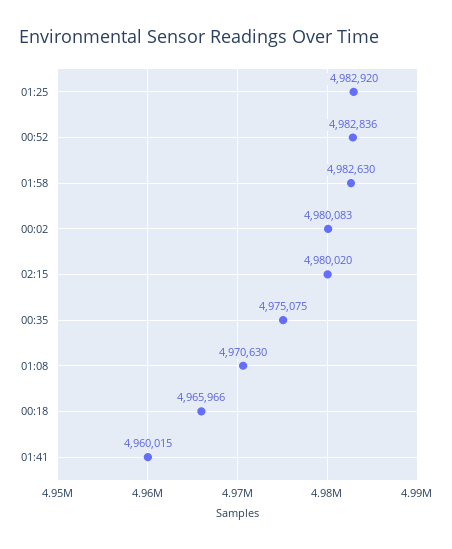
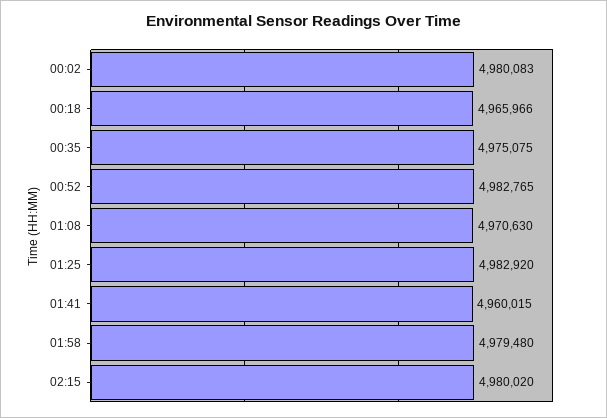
  {
    "01:25": 4982920,
-   "00:52": 4982836,
+   "00:52": 4982765,
-   "01:58": 4982630,
+   "01:58": 4979480,
    "00:02": 4980083,
    "02:15": 4980020,
    "00:35": 4975075,
    "01:08": 4970630,
    "00:18": 4965966,
    "01:41": 4960015
  }

